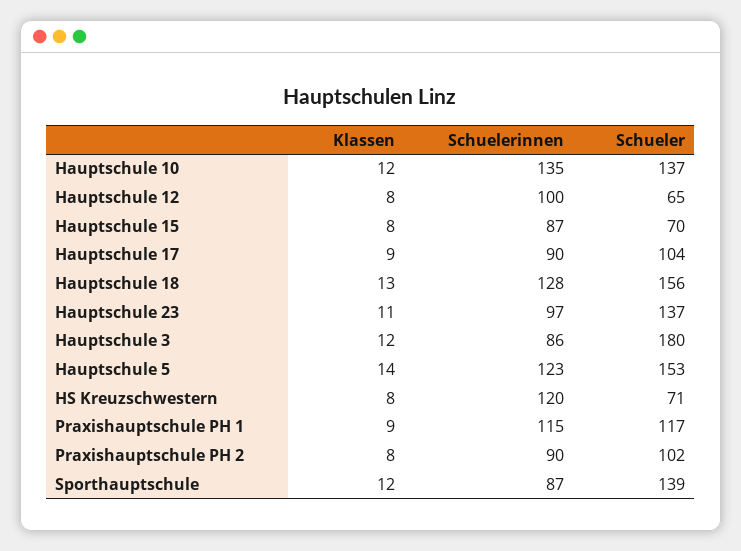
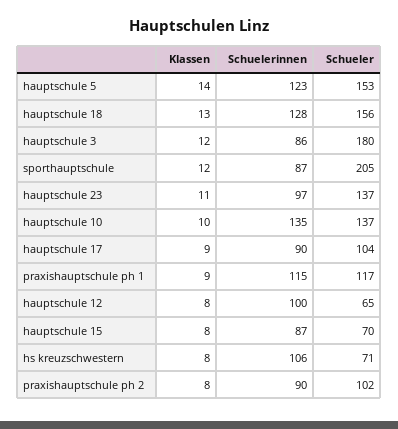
  {
    "Klassen": {
-     "Hauptschule 10": 12,
+     "Hauptschule 10": 10,
      "Hauptschule 12": 8,
      "Hauptschule 15": 8,
      "Hauptschule 17": 9,
      "Hauptschule 18": 13,
      "Hauptschule 23": 11,
      "Hauptschule 3": 12,
      "Hauptschule 5": 14,
      "HS Kreuzschwestern": 8,
      "Praxishauptschule PH 1": 9,
      "Praxishauptschule PH 2": 8,
      "Sporthauptschule": 12
    },
    "Schuelerinnen": {
      "Hauptschule 10": 135,
      "Hauptschule 12": 100,
      "Hauptschule 15": 87,
      "Hauptschule 17": 90,
      "Hauptschule 18": 128,
      "Hauptschule 23": 97,
      "Hauptschule 3": 86,
      "Hauptschule 5": 123,
-     "HS Kreuzschwestern": 120,
+     "HS Kreuzschwestern": 106,
      "Praxishauptschule PH 1": 115,
      "Praxishauptschule PH 2": 90,
      "Sporthauptschule": 87
    },
    "Schueler": {
      "Hauptschule 10": 137,
      "Hauptschule 12": 65,
      "Hauptschule 15": 70,
      "Hauptschule 17": 104,
      "Hauptschule 18": 156,
      "Hauptschule 23": 137,
      "Hauptschule 3": 180,
      "Hauptschule 5": 153,
      "HS Kreuzschwestern": 71,
      "Praxishauptschule PH 1": 117,
      "Praxishauptschule PH 2": 102,
-     "Sporthauptschule": 139
+     "Sporthauptschule": 205
    }
  }

